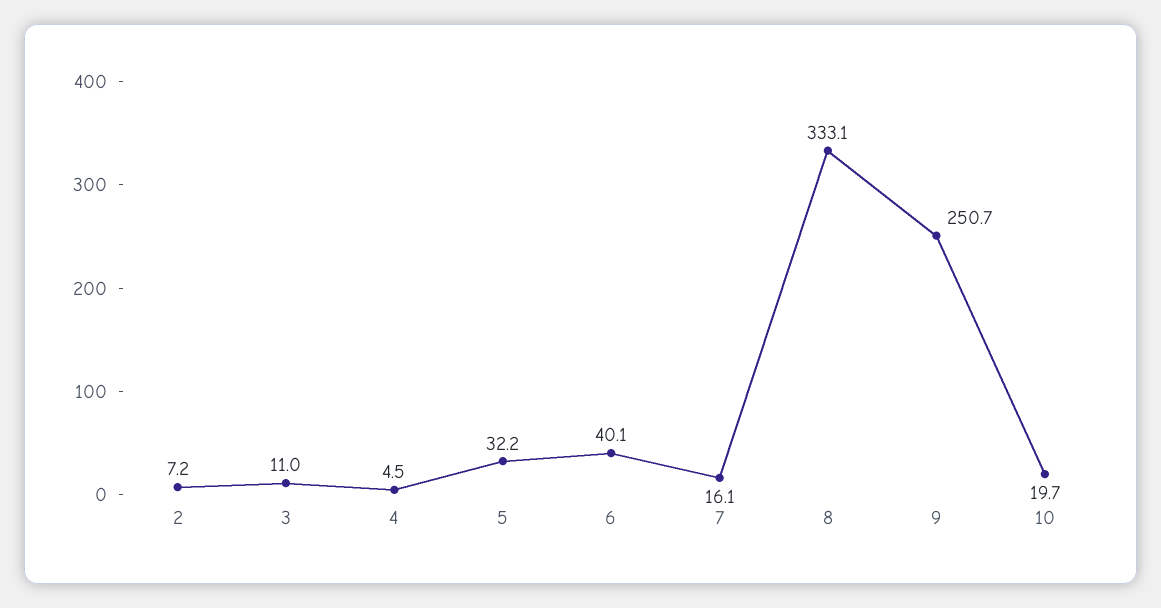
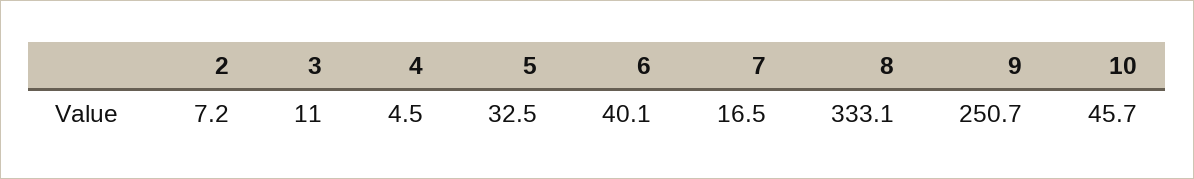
  {
    "2": 7.2,
    "3": 11,
    "4": 4.5,
-   "5": 32.2,
+   "5": 32.5,
    "6": 40.1,
-   "7": 16.1,
+   "7": 16.5,
    "8": 333.1,
    "9": 250.7,
-   "10": 19.7
+   "10": 45.7
  }

